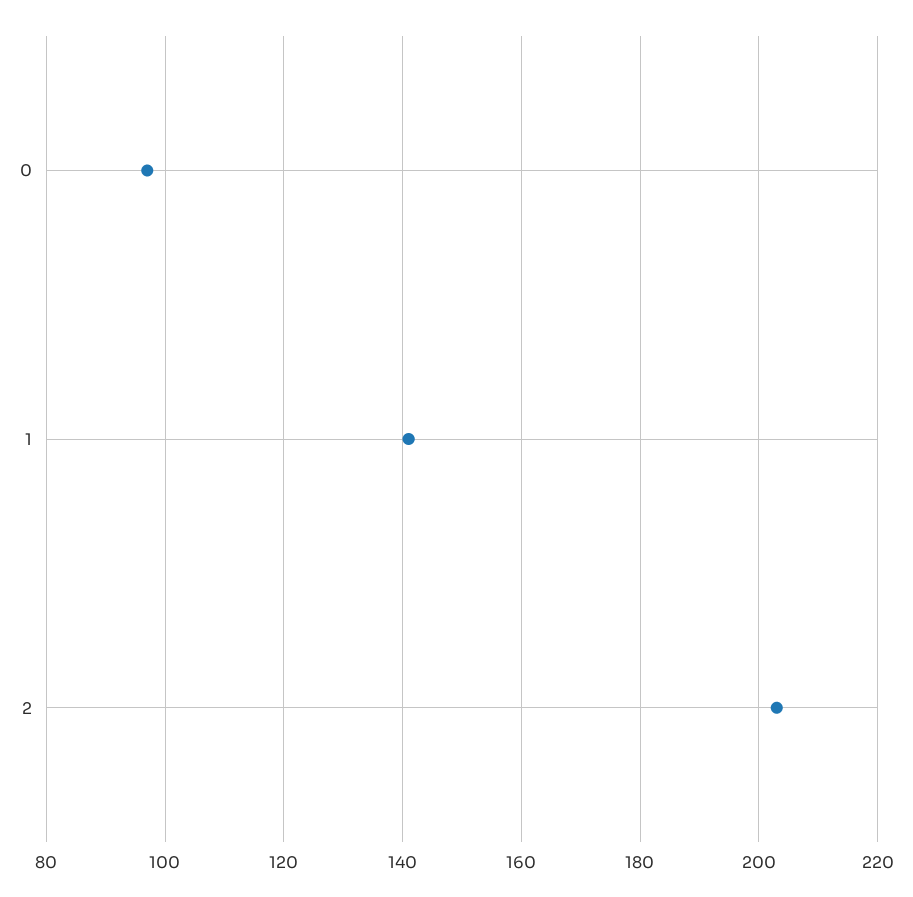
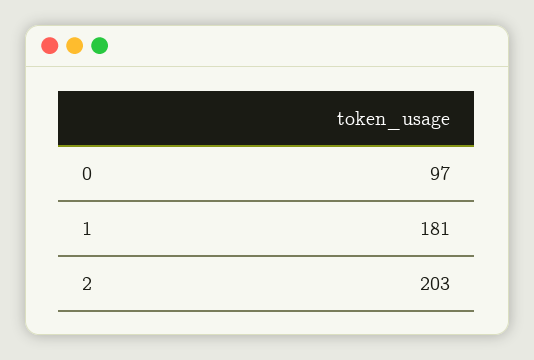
  {
    "0": 97,
-   "1": 140,
+   "1": 181,
    "2": 203
  }

